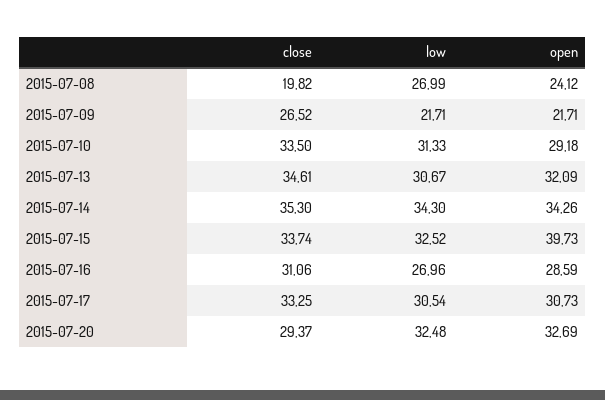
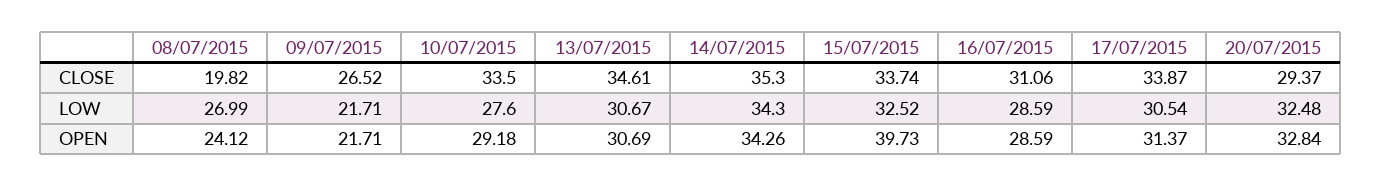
  {
    "close": {
      "2015-07-08": 19.82,
      "2015-07-09": 26.52,
      "2015-07-10": 33.5,
      "2015-07-13": 34.61,
      "2015-07-14": 35.3,
      "2015-07-15": 33.74,
      "2015-07-16": 31.06,
-     "2015-07-17": 33.25,
+     "2015-07-17": 33.87,
      "2015-07-20": 29.37
    },
    "low": {
      "2015-07-08": 26.99,
      "2015-07-09": 21.71,
-     "2015-07-10": 31.33,
+     "2015-07-10": 27.6,
      "2015-07-13": 30.67,
      "2015-07-14": 34.3,
      "2015-07-15": 32.52,
-     "2015-07-16": 26.96,
+     "2015-07-16": 28.59,
      "2015-07-17": 30.54,
      "2015-07-20": 32.48
    },
    "open": {
      "2015-07-08": 24.12,
      "2015-07-09": 21.71,
      "2015-07-10": 29.18,
-     "2015-07-13": 32.09,
+     "2015-07-13": 30.69,
      "2015-07-14": 34.26,
      "2015-07-15": 39.73,
      "2015-07-16": 28.59,
-     "2015-07-17": 30.73,
+     "2015-07-17": 31.37,
-     "2015-07-20": 32.69
+     "2015-07-20": 32.84
    }
  }

